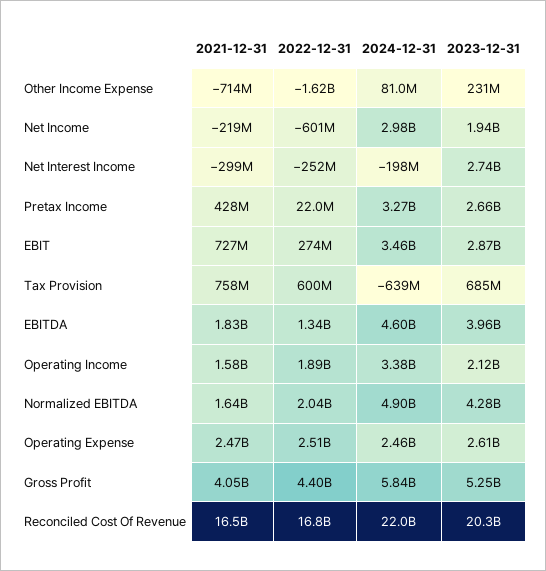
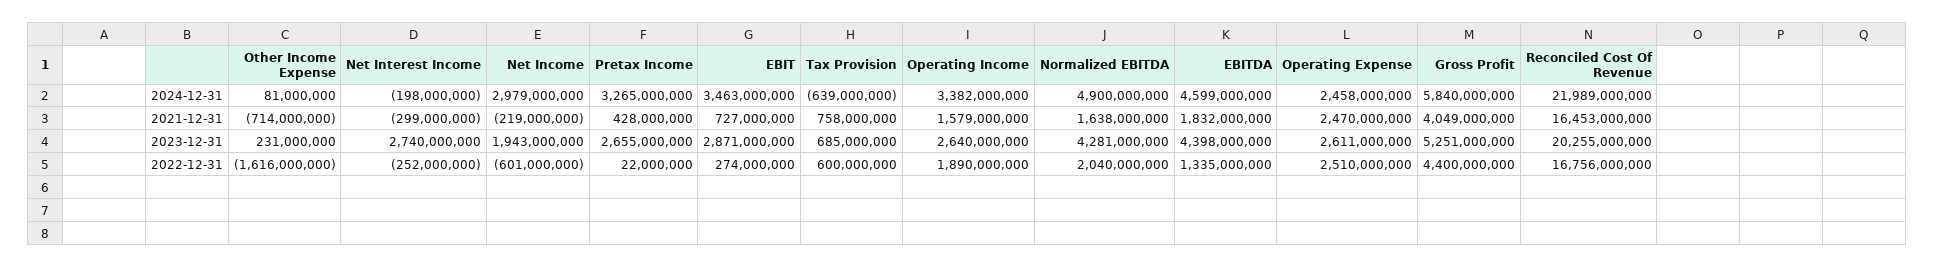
  {
    "2021-12-31": {
      "Other Income Expense": -714000000,
      "Net Income": -219000000,
      "Net Interest Income": -299000000,
      "Pretax Income": 428000000,
      "EBIT": 727000000,
      "Tax Provision": 758000000,
      "EBITDA": 1832000000,
      "Operating Income": 1579000000,
      "Normalized EBITDA": 1638000000,
      "Operating Expense": 2470000000,
      "Gross Profit": 4049000000,
      "Reconciled Cost Of Revenue": 16453000000
    },
    "2022-12-31": {
      "Other Income Expense": -1616000000,
      "Net Income": -601000000,
      "Net Interest Income": -252000000,
      "Pretax Income": 22000000,
      "EBIT": 274000000,
      "Tax Provision": 600000000,
      "EBITDA": 1335000000,
      "Operating Income": 1890000000,
      "Normalized EBITDA": 2040000000,
      "Operating Expense": 2510000000,
      "Gross Profit": 4400000000,
      "Reconciled Cost Of Revenue": 16756000000
    },
    "2024-12-31": {
      "Other Income Expense": 81000000,
      "Net Income": 2979000000,
      "Net Interest Income": -198000000,
      "Pretax Income": 3265000000,
      "EBIT": 3463000000,
      "Tax Provision": -639000000,
      "EBITDA": 4599000000,
      "Operating Income": 3382000000,
      "Normalized EBITDA": 4900000000,
      "Operating Expense": 2458000000,
      "Gross Profit": 5840000000,
      "Reconciled Cost Of Revenue": 21989000000
    },
    "2023-12-31": {
      "Other Income Expense": 231000000,
      "Net Income": 1943000000,
      "Net Interest Income": 2740000000,
      "Pretax Income": 2655000000,
      "EBIT": 2871000000,
      "Tax Provision": 685000000,
-     "EBITDA": 3960000000,
+     "EBITDA": 4398000000,
-     "Operating Income": 2120000000,
+     "Operating Income": 2640000000,
      "Normalized EBITDA": 4281000000,
      "Operating Expense": 2611000000,
      "Gross Profit": 5251000000,
      "Reconciled Cost Of Revenue": 20255000000
    }
  }

